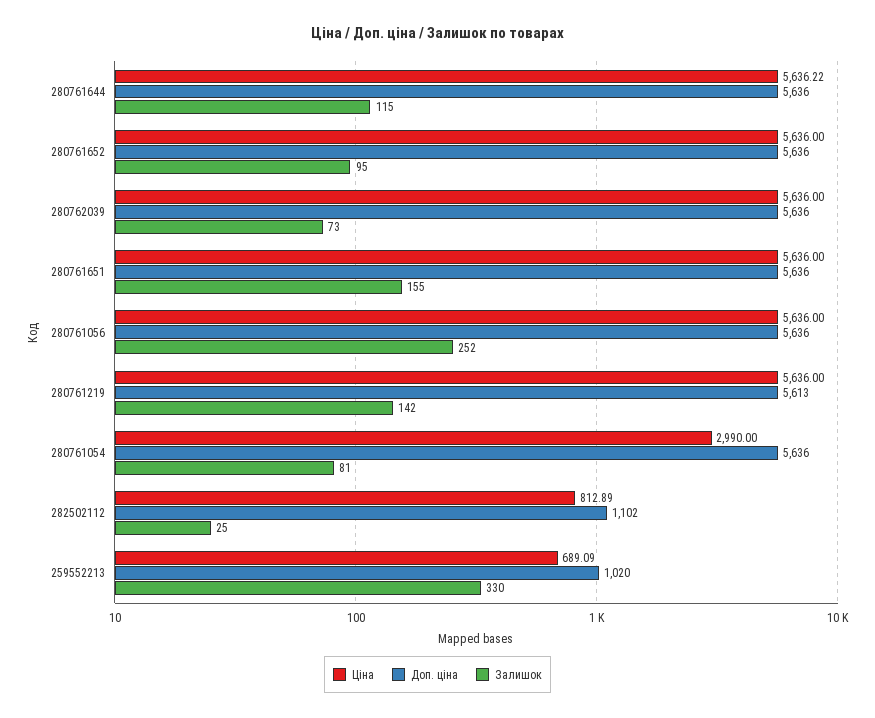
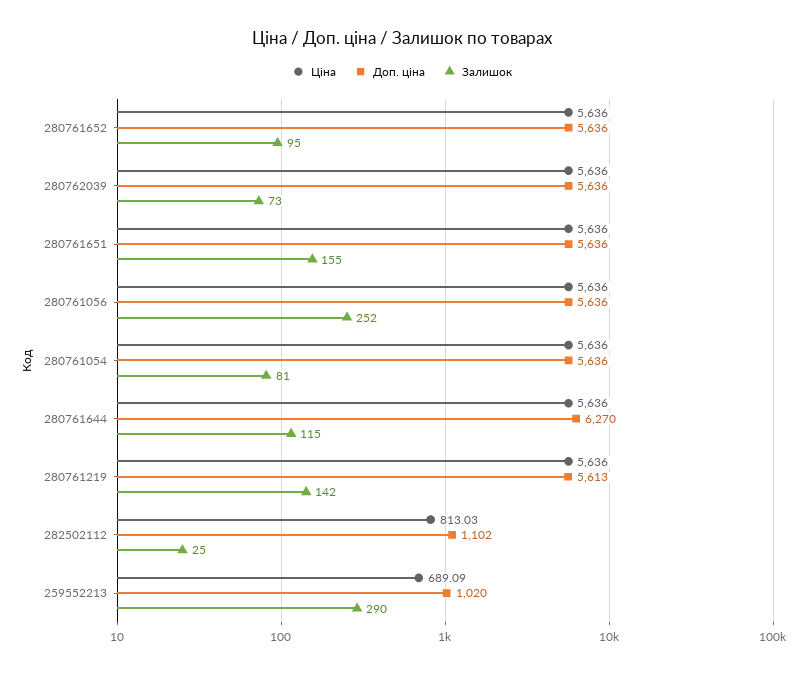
  {
    "Ціна": {
-     "280761644": 5636.22,
+     "280761644": 5636,
      "280761652": 5636,
      "280762039": 5636,
      "280761651": 5636,
      "280761056": 5636,
      "280761219": 5636,
-     "280761054": 2990,
+     "280761054": 5636,
-     "282502112": 812.89,
+     "282502112": 813.03,
      "259552213": 689.09
    },
    "Доп. ціна": {
-     "280761644": 5636,
+     "280761644": 6270,
      "280761652": 5636,
      "280762039": 5636,
      "280761651": 5636,
      "280761056": 5636,
      "280761219": 5613,
      "280761054": 5636,
      "282502112": 1102,
      "259552213": 1020
    },
    "Залишок": {
      "280761644": 115,
      "280761652": 95,
      "280762039": 73,
      "280761651": 155,
      "280761056": 252,
      "280761219": 142,
      "280761054": 81,
      "282502112": 25,
-     "259552213": 330
+     "259552213": 290
    }
  }

